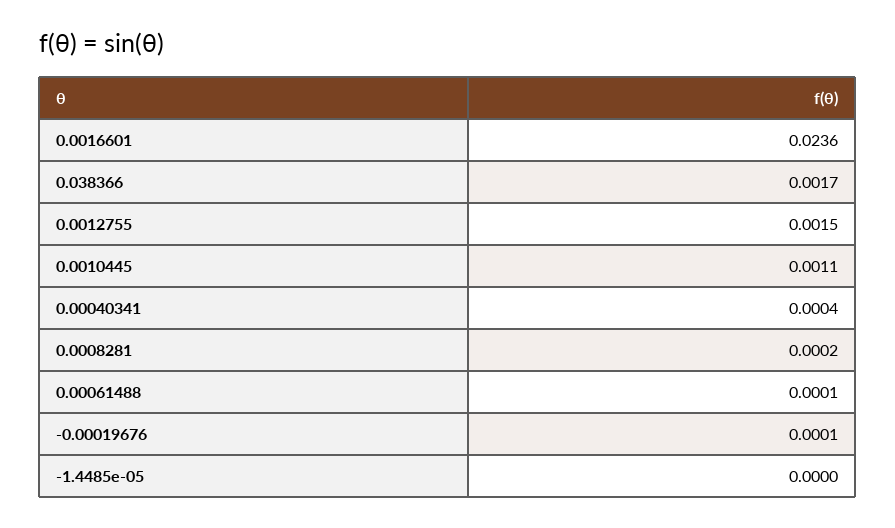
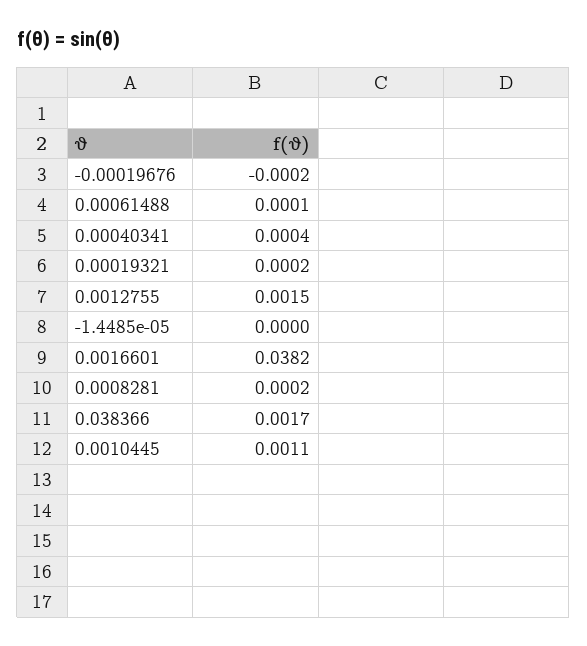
  {
-   "0.0016601": 0.0236,
+   "0.0016601": 0.0382,
    "0.038366": 0.0017,
    "0.0012755": 0.0015,
    "0.0010445": 0.0011,
    "0.00040341": 0.0004,
    "0.0008281": 0.0002,
    "0.00061488": 0.0001,
-   "-0.00019676": 0.0001,
+   "-0.00019676": -0.0002,
-   "-1.4485e-05": 0
+   "-1.4485e-05": 0,
+   "0.00019321": 0.0002
  }

